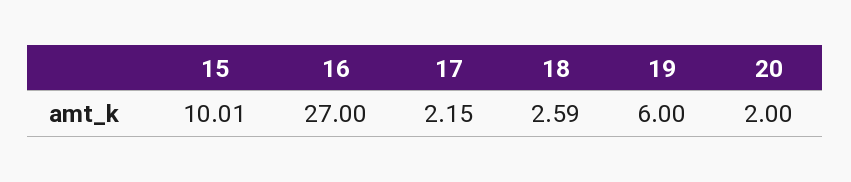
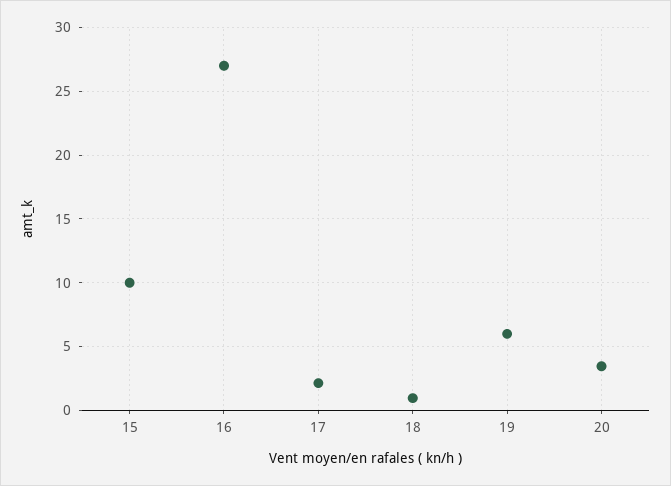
  {
    "15": 10.01,
    "16": 27,
    "17": 2.15,
-   "18": 2.59,
+   "18": 1,
    "19": 6,
-   "20": 2
+   "20": 3.5
  }

